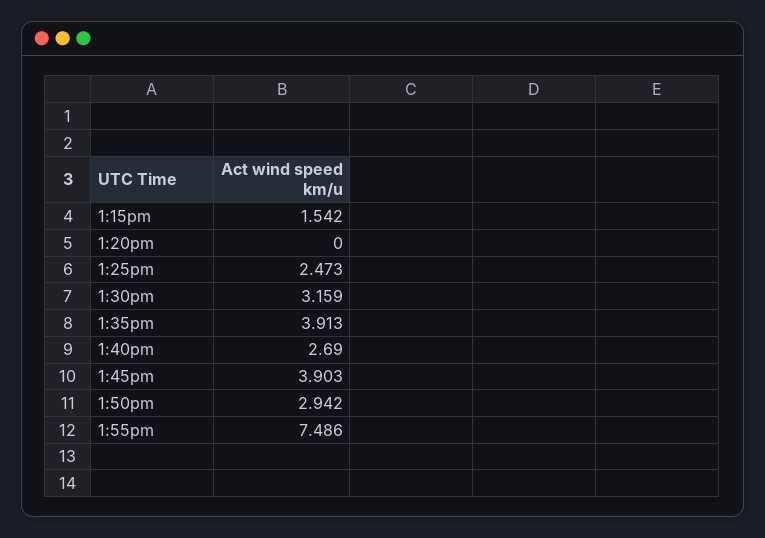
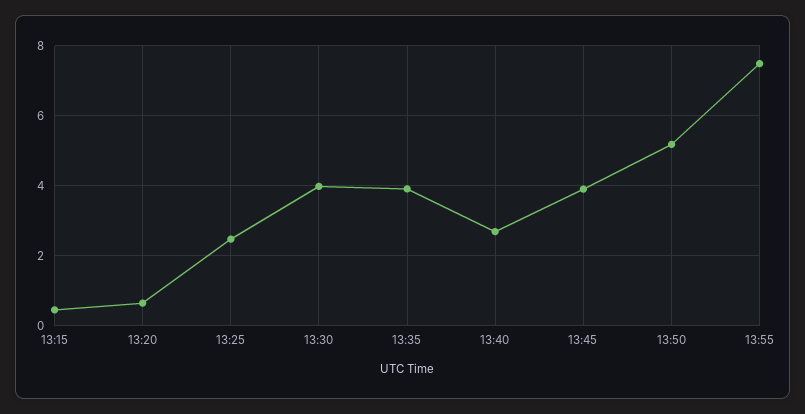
  {
-   "1:15pm": 1.542,
+   "1:15pm": 0.4,
-   "1:20pm": 0,
+   "1:20pm": 0.6,
    "1:25pm": 2.473,
-   "1:30pm": 3.159,
+   "1:30pm": 4,
    "1:35pm": 3.913,
    "1:40pm": 2.69,
    "1:45pm": 3.903,
-   "1:50pm": 2.942,
+   "1:50pm": 5.2,
    "1:55pm": 7.486
  }

